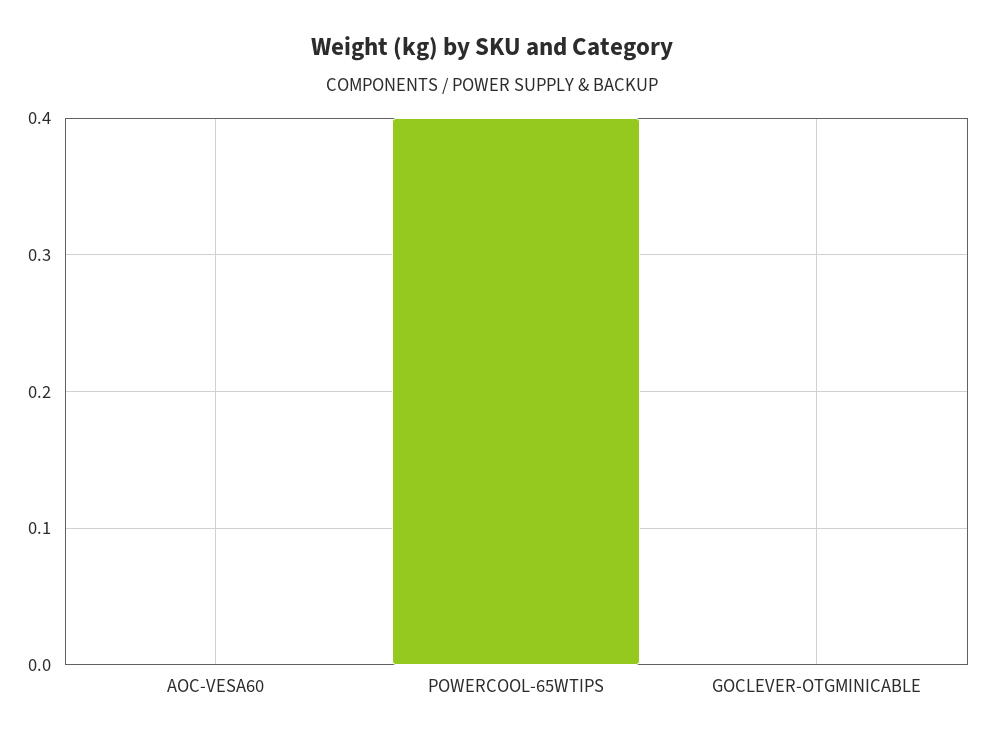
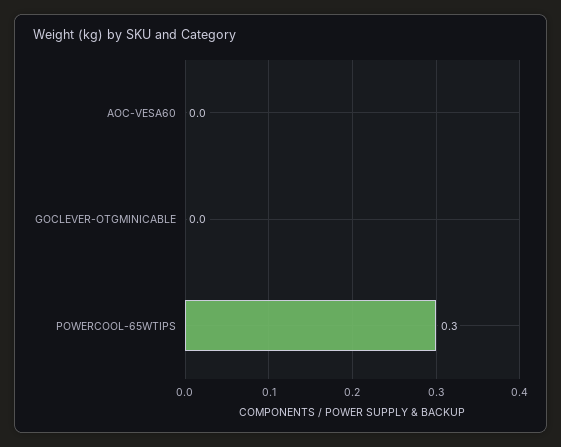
  {
    "AOC-VESA60": 0,
-   "POWERCOOL-65WTIPS": 0.4,
+   "POWERCOOL-65WTIPS": 0.3,
    "GOCLEVER-OTGMINICABLE": 0
  }

